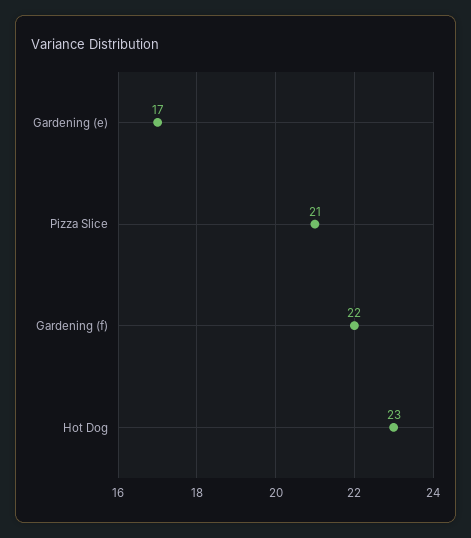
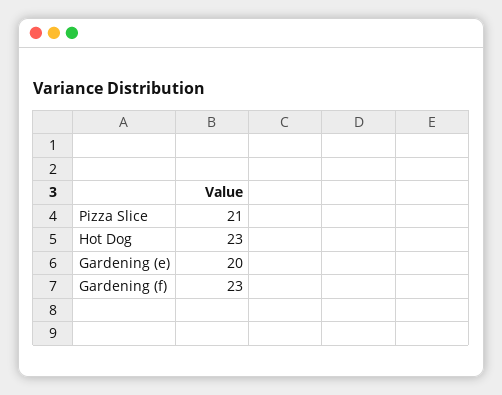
  {
-   "Gardening (e)": 17,
+   "Gardening (e)": 20,
    "Pizza Slice": 21,
-   "Gardening (f)": 22,
+   "Gardening (f)": 23,
    "Hot Dog": 23
  }

